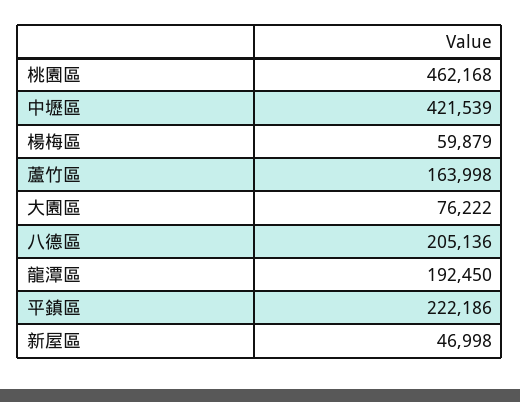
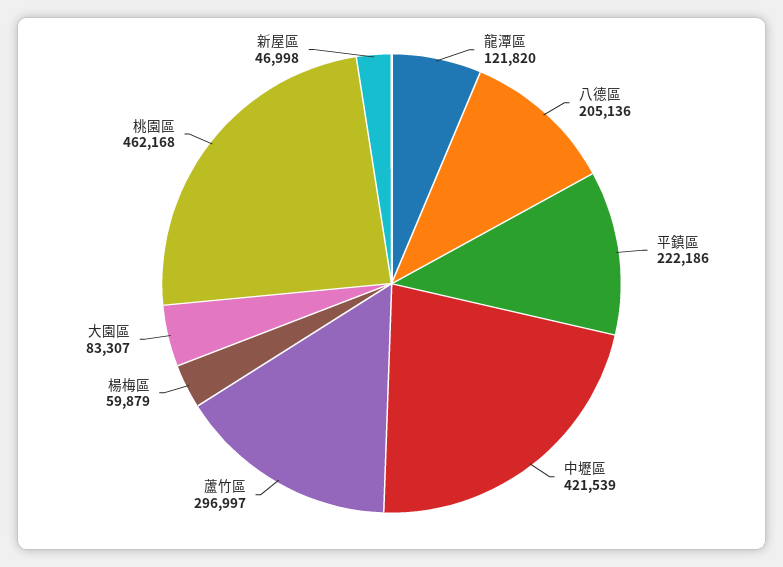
  {
    "桃園區": 462168,
    "中壢區": 421539,
    "楊梅區": 59879,
-   "蘆竹區": 163998,
+   "蘆竹區": 296997,
-   "大園區": 76222,
+   "大園區": 83307,
    "八德區": 205136,
-   "龍潭區": 192450,
+   "龍潭區": 121820,
    "平鎮區": 222186,
    "新屋區": 46998
  }

